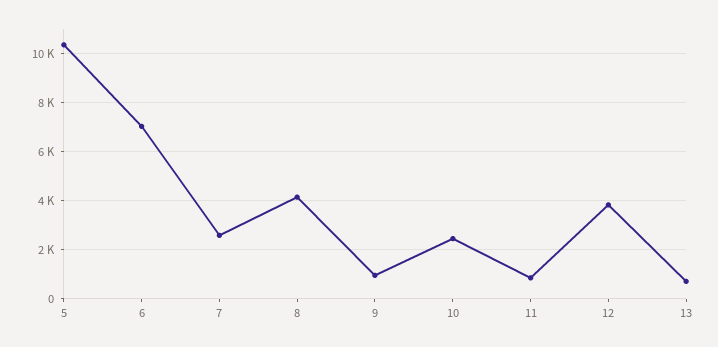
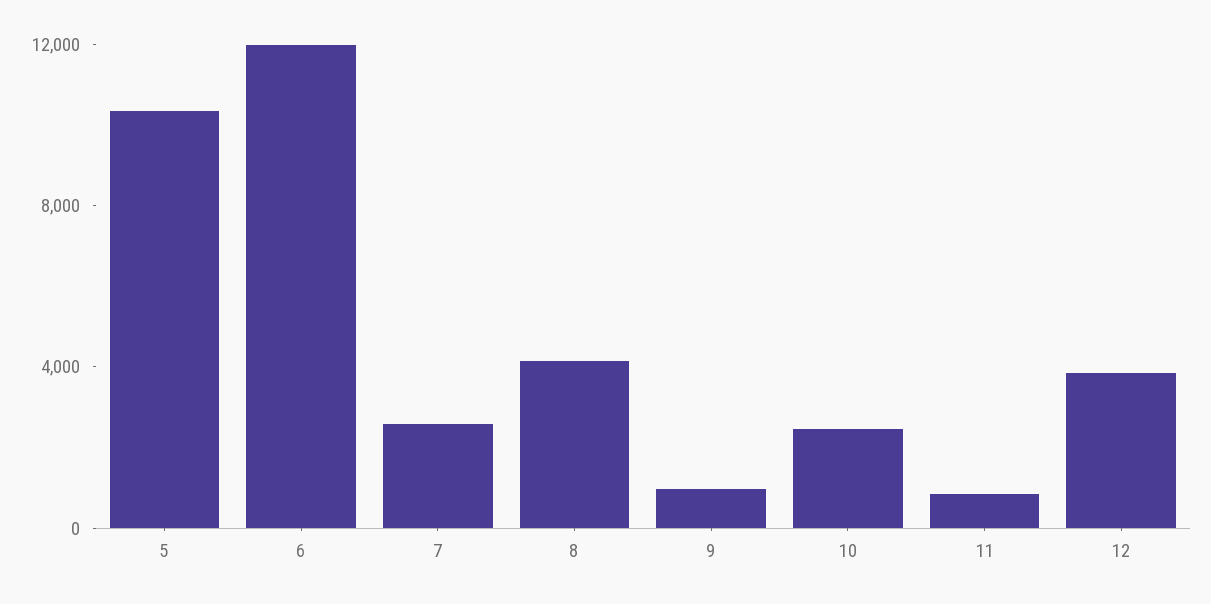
  {
    "5": 10250,
-   "6": 7000,
+   "6": 12000,
    "7": 2500,
    "8": 4250,
    "9": 1000,
    "10": 2500,
    "11": 750,
-   "12": 3750,
+   "12": 3750
-   "13": 750
  }

